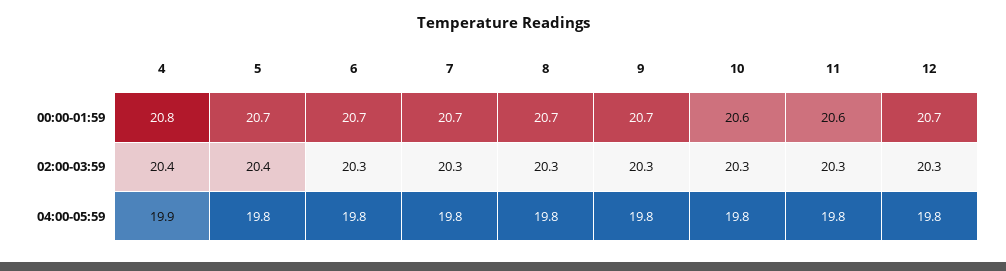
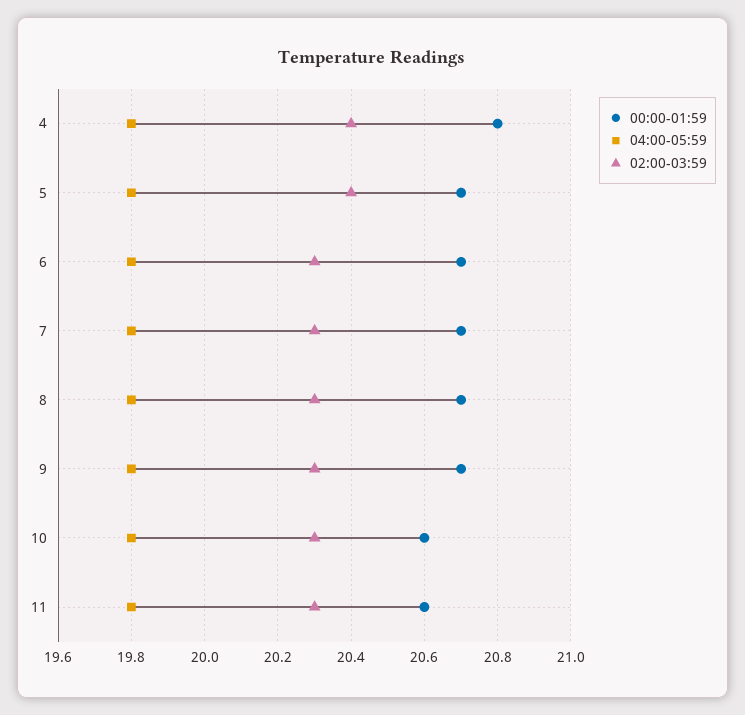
  {
    "00:00-01:59": {
      "4": 20.8,
      "5": 20.7,
      "6": 20.7,
      "7": 20.7,
      "8": 20.7,
      "9": 20.7,
      "10": 20.6,
-     "11": 20.6,
+     "11": 20.6
-     "12": 20.7
    },
    "02:00-03:59": {
      "4": 20.4,
      "5": 20.4,
      "6": 20.3,
      "7": 20.3,
      "8": 20.3,
      "9": 20.3,
      "10": 20.3,
-     "11": 20.3,
+     "11": 20.3
-     "12": 20.3
    },
    "04:00-05:59": {
-     "4": 19.9,
+     "4": 19.8,
      "5": 19.8,
      "6": 19.8,
      "7": 19.8,
      "8": 19.8,
      "9": 19.8,
      "10": 19.8,
-     "11": 19.8,
+     "11": 19.8
-     "12": 19.8
    }
  }

